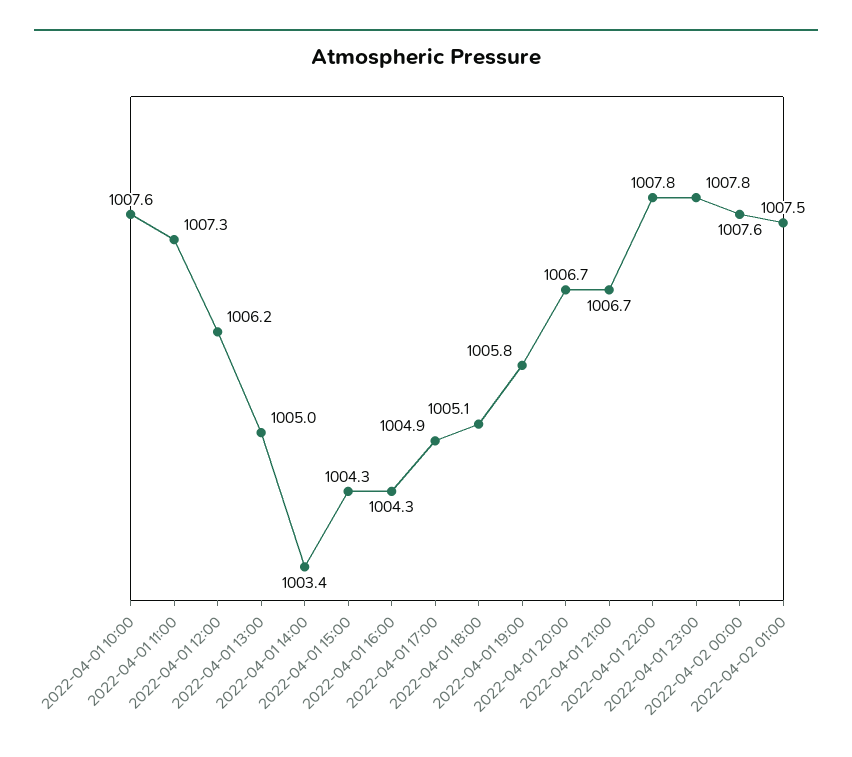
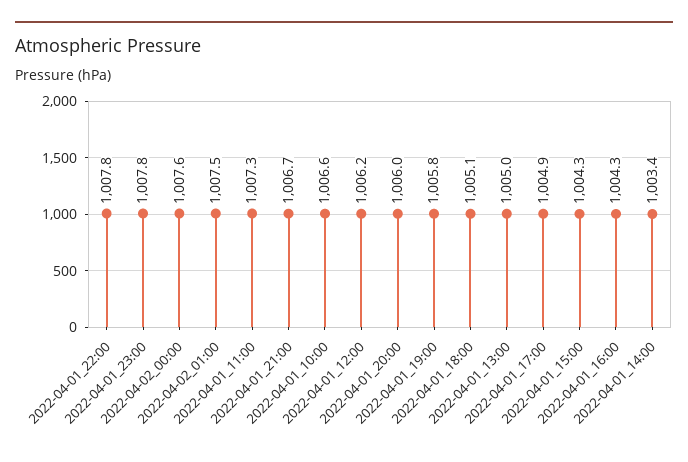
  {
-   "2022-04-01 10:00": 1007.6,
+   "2022-04-01 10:00": 1006.6,
    "2022-04-01 11:00": 1007.3,
    "2022-04-01 12:00": 1006.2,
    "2022-04-01 13:00": 1005,
    "2022-04-01 14:00": 1003.4,
    "2022-04-01 15:00": 1004.3,
    "2022-04-01 16:00": 1004.3,
    "2022-04-01 17:00": 1004.9,
    "2022-04-01 18:00": 1005.1,
    "2022-04-01 19:00": 1005.8,
-   "2022-04-01 20:00": 1006.7,
+   "2022-04-01 20:00": 1006,
    "2022-04-01 21:00": 1006.7,
    "2022-04-01 22:00": 1007.8,
    "2022-04-01 23:00": 1007.8,
    "2022-04-02 00:00": 1007.6,
    "2022-04-02 01:00": 1007.5
  }

